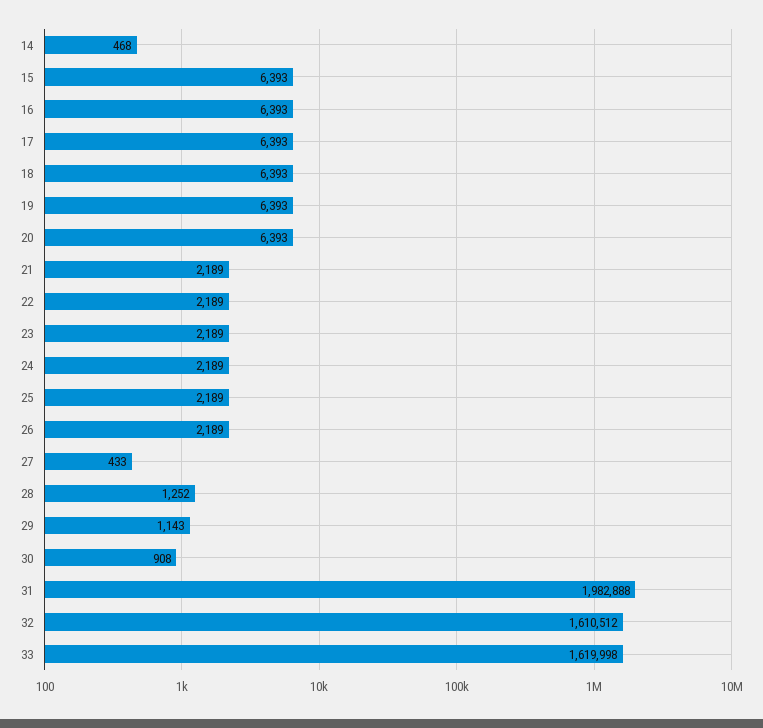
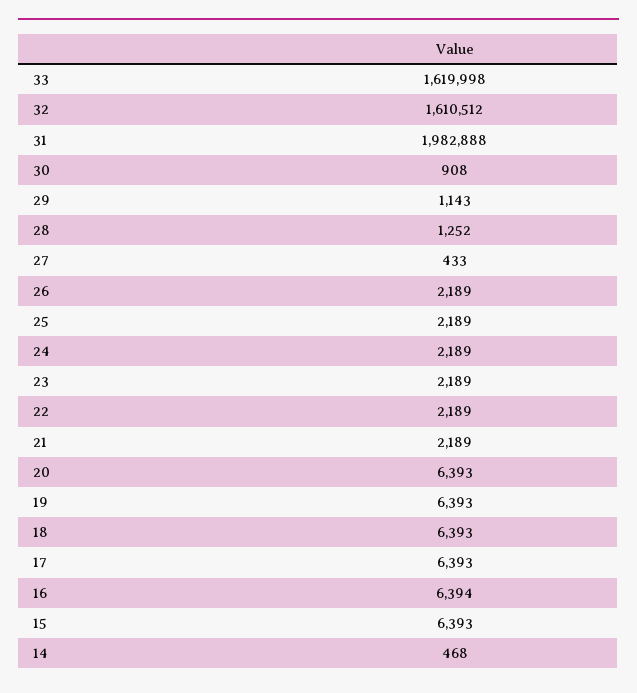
  {
    "14": 468,
    "15": 6393,
-   "16": 6393,
+   "16": 6394,
    "17": 6393,
    "18": 6393,
    "19": 6393,
    "20": 6393,
    "21": 2189,
    "22": 2189,
    "23": 2189,
    "24": 2189,
    "25": 2189,
    "26": 2189,
    "27": 433,
    "28": 1252,
    "29": 1143,
    "30": 908,
    "31": 1982888,
    "32": 1610512,
    "33": 1619998
  }

